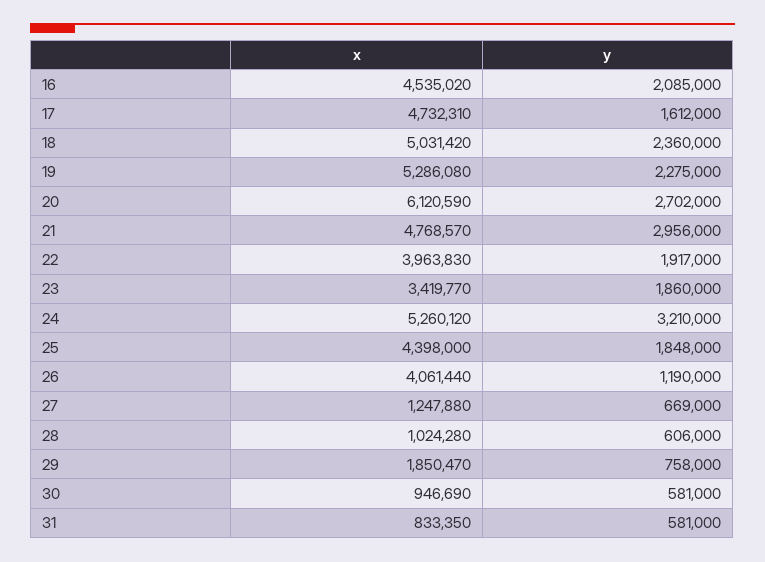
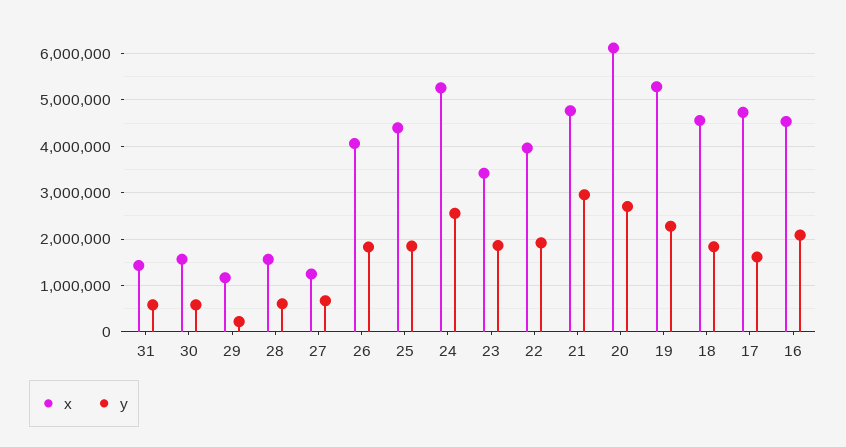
  {
    "x": {
      "16": 4535020,
      "17": 4732310,
-     "18": 5031420,
+     "18": 4600000,
      "19": 5286080,
      "20": 6120590,
      "21": 4768570,
      "22": 3963830,
      "23": 3419770,
      "24": 5260120,
      "25": 4398000,
      "26": 4061440,
      "27": 1247880,
-     "28": 1024280,
+     "28": 1600000,
-     "29": 1850470,
+     "29": 1200000,
-     "30": 946690,
+     "30": 1600000,
-     "31": 833350
+     "31": 1400000
    },
    "y": {
      "16": 2085000,
      "17": 1612000,
-     "18": 2360000,
+     "18": 1800000,
      "19": 2275000,
      "20": 2702000,
      "21": 2956000,
      "22": 1917000,
      "23": 1860000,
-     "24": 3210000,
+     "24": 2600000,
      "25": 1848000,
-     "26": 1190000,
+     "26": 1800000,
      "27": 669000,
      "28": 606000,
-     "29": 758000,
+     "29": 200000,
      "30": 581000,
      "31": 581000
    }
  }

